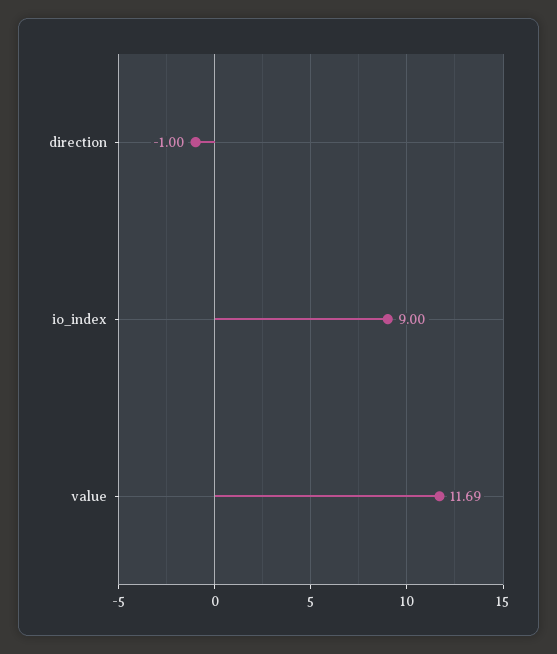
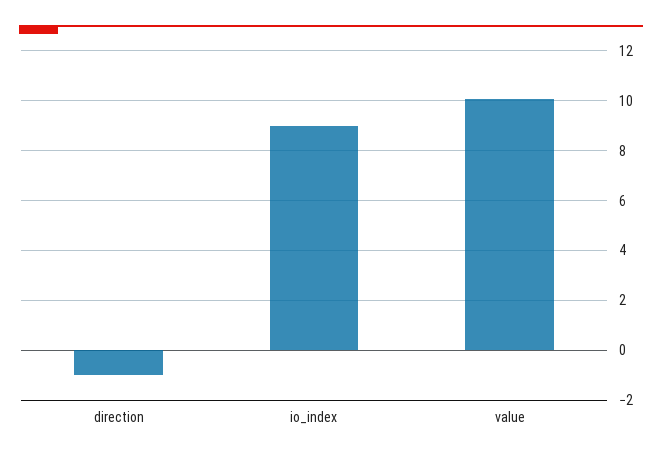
  {
    "direction": -1,
    "io_index": 9,
-   "value": 11.69
+   "value": 10
  }

